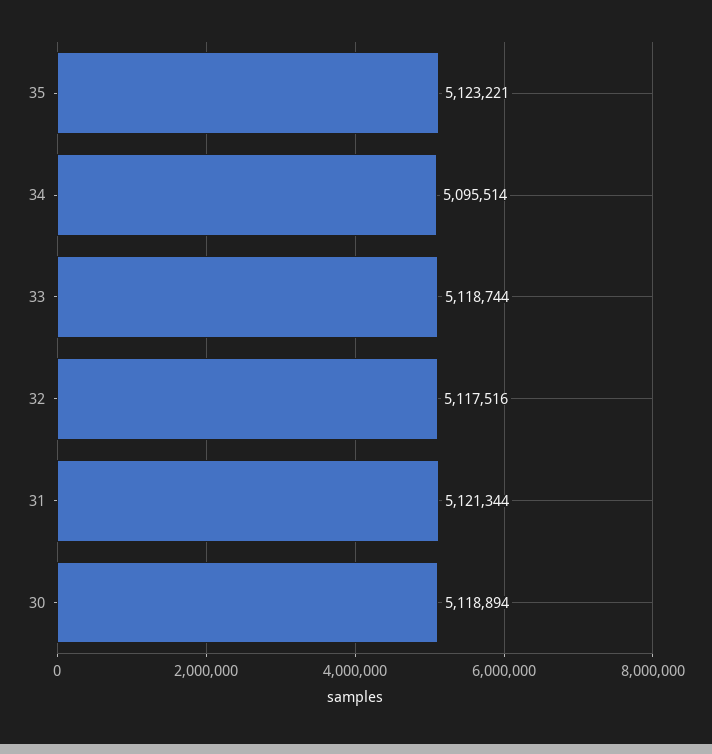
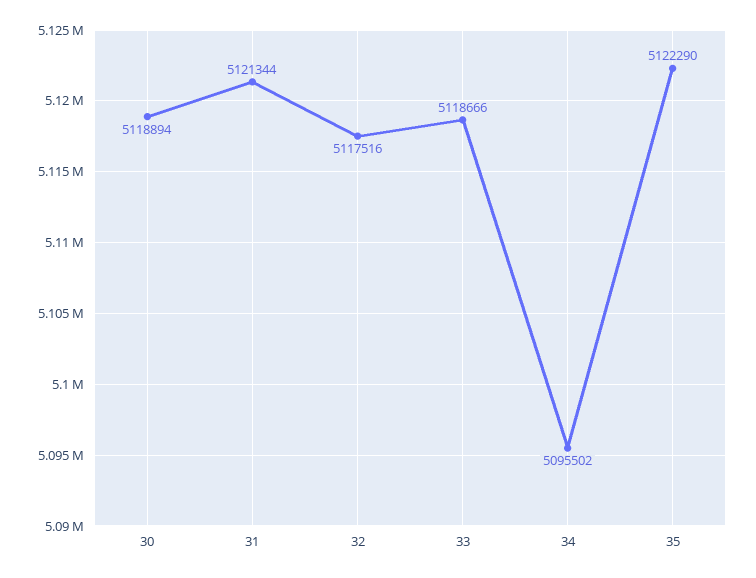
  {
-   "35": 5123221,
+   "35": 5122290,
-   "34": 5095514,
+   "34": 5095502,
-   "33": 5118744,
+   "33": 5118666,
    "32": 5117516,
    "31": 5121344,
    "30": 5118894
  }

